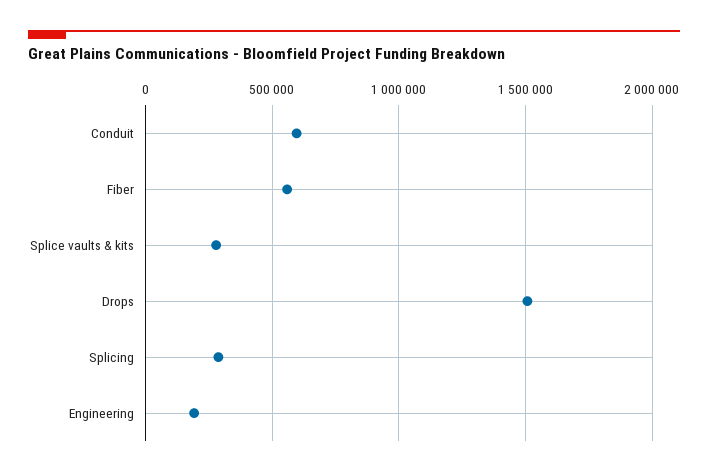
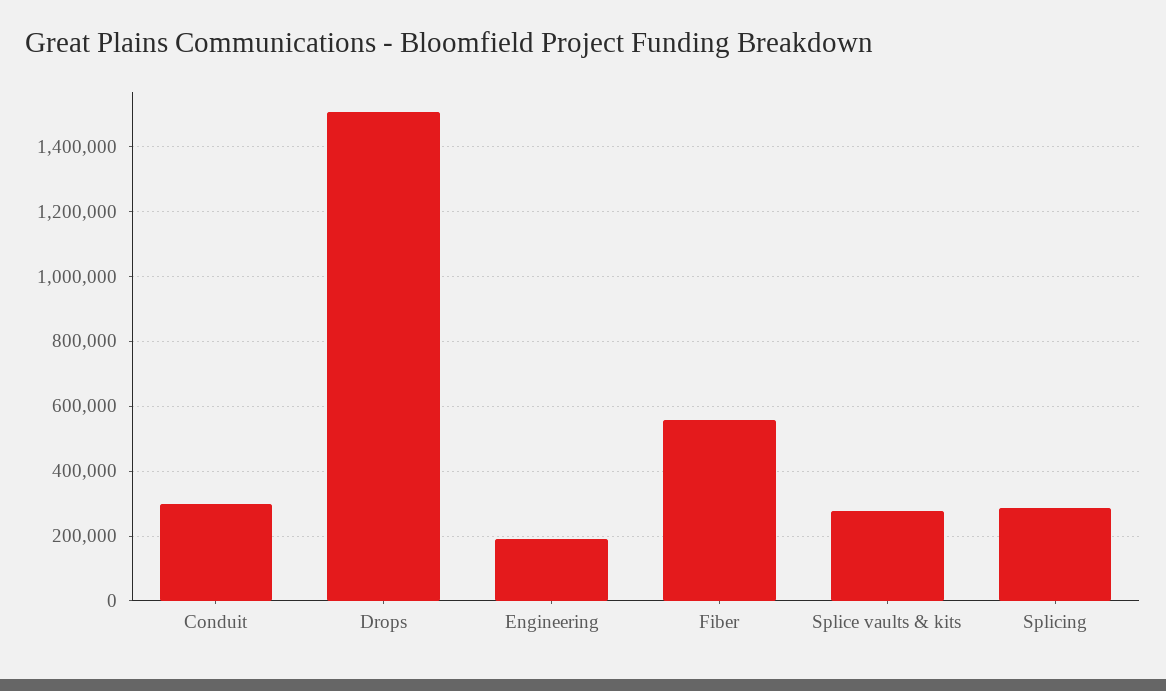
  {
-   "Conduit": 600000,
+   "Conduit": 300000,
    "Fiber": 560000,
    "Splice vaults & kits": 280000,
    "Drops": 1500000,
    "Splicing": 280000,
    "Engineering": 200000
  }

